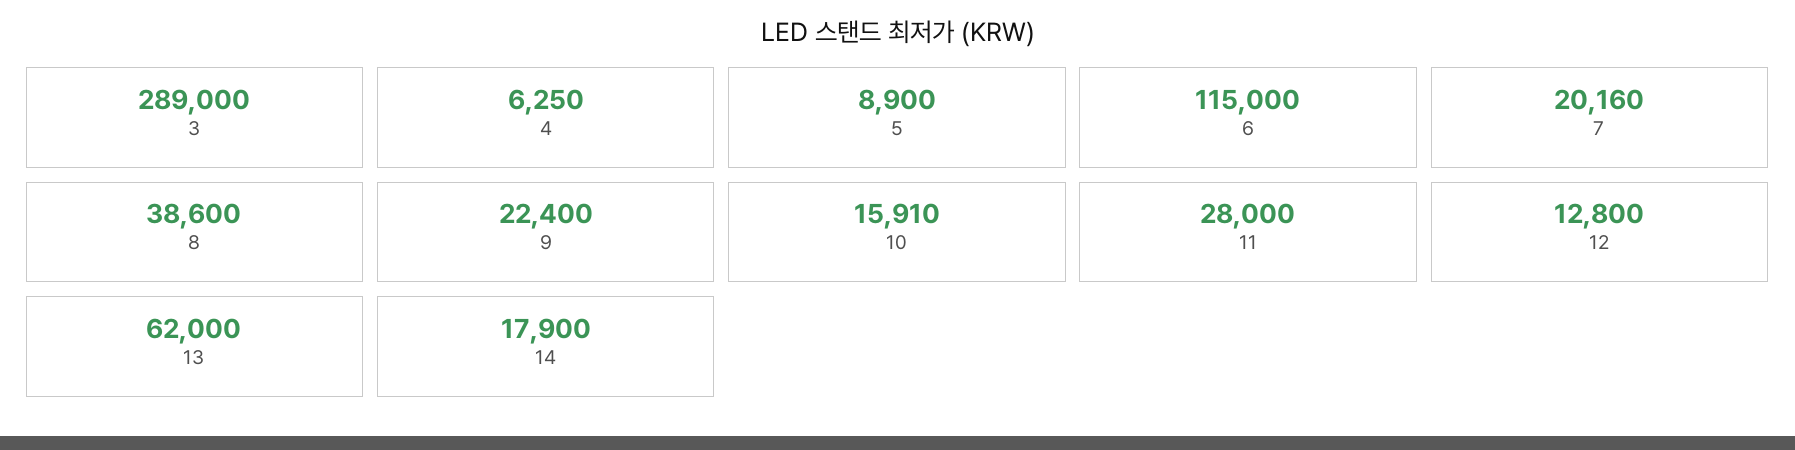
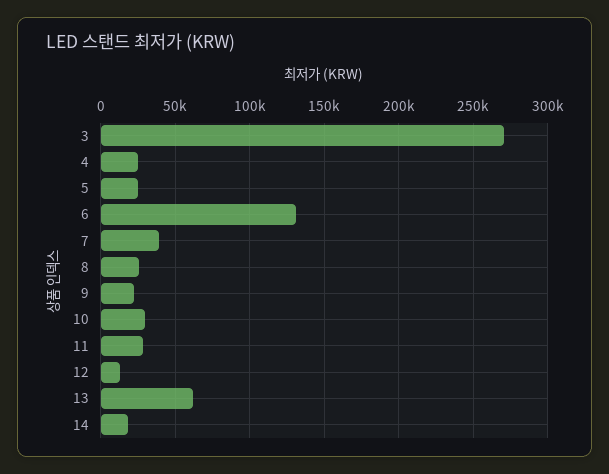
  {
-   "3": 289000,
+   "3": 270000,
-   "4": 6250,
+   "4": 25000,
-   "5": 8900,
+   "5": 25000,
-   "6": 115000,
+   "6": 130000,
-   "7": 20160,
+   "7": 40000,
-   "8": 38600,
+   "8": 25000,
    "9": 22400,
-   "10": 15910,
+   "10": 30000,
    "11": 28000,
    "12": 12800,
    "13": 62000,
    "14": 17900
  }

